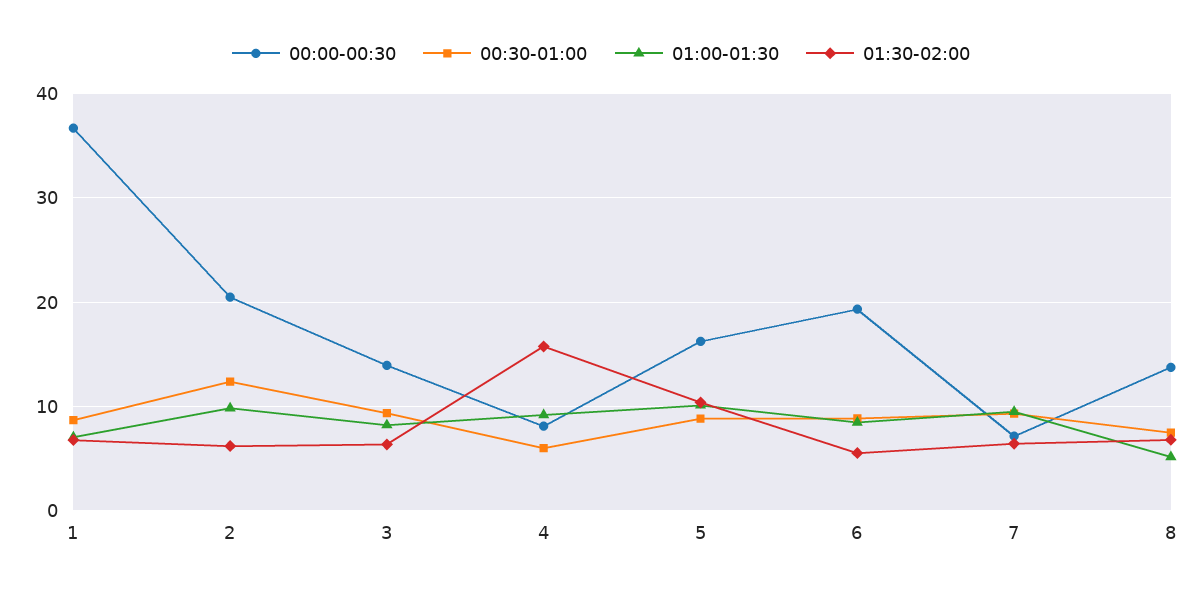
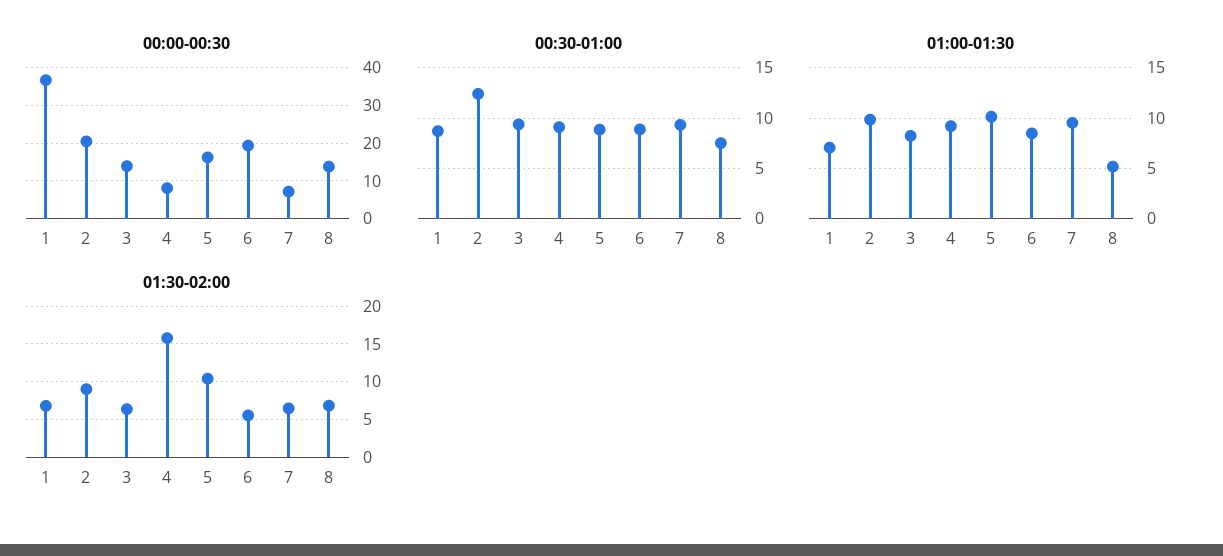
  {
    "00:00-00:30": {
      "1": 37,
      "2": 21,
      "3": 14,
      "4": 8,
      "5": 16,
      "6": 19,
      "7": 7,
      "8": 14
    },
    "00:30-01:00": {
      "1": 9,
      "2": 12,
      "3": 9,
-     "4": 6,
+     "4": 9,
      "5": 9,
      "6": 9,
      "7": 9,
      "8": 8
    },
    "01:00-01:30": {
      "1": 7,
      "2": 10,
      "3": 8,
      "4": 9,
      "5": 10,
      "6": 8,
      "7": 10,
      "8": 5
    },
    "01:30-02:00": {
      "1": 7,
-     "2": 6,
+     "2": 9,
      "3": 6,
      "4": 16,
      "5": 10,
      "6": 6,
      "7": 6,
      "8": 7
    }
  }

